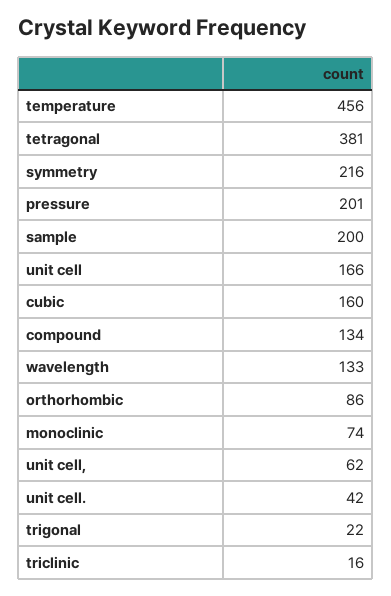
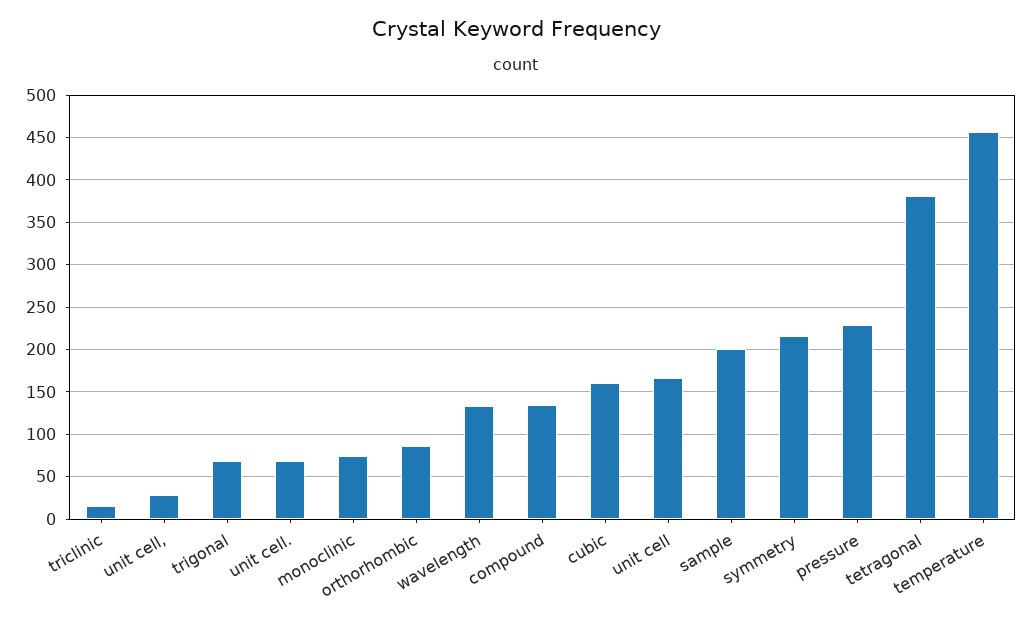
  {
    "temperature": 456,
    "tetragonal": 381,
    "symmetry": 216,
-   "pressure": 201,
+   "pressure": 230,
    "sample": 200,
    "unit cell": 166,
    "cubic": 160,
    "compound": 134,
    "wavelength": 133,
    "orthorhombic": 86,
    "monoclinic": 74,
-   "unit cell,": 62,
+   "unit cell,": 30,
-   "unit cell.": 42,
+   "unit cell.": 70,
-   "trigonal": 22,
+   "trigonal": 70,
    "triclinic": 16
  }

